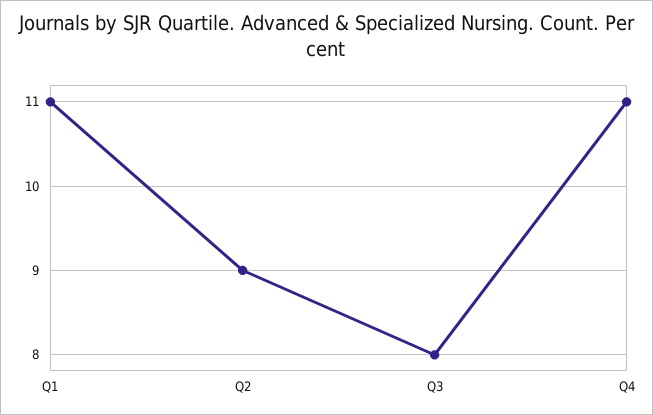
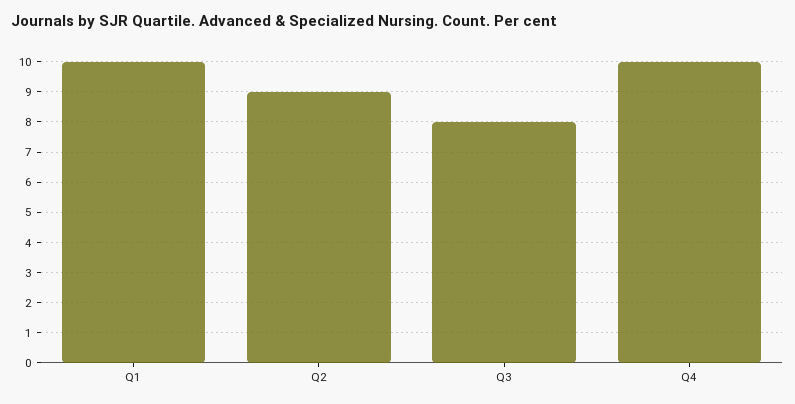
  {
-   "Q1": 11,
+   "Q1": 10,
    "Q2": 9,
    "Q3": 8,
-   "Q4": 11
+   "Q4": 10
  }

